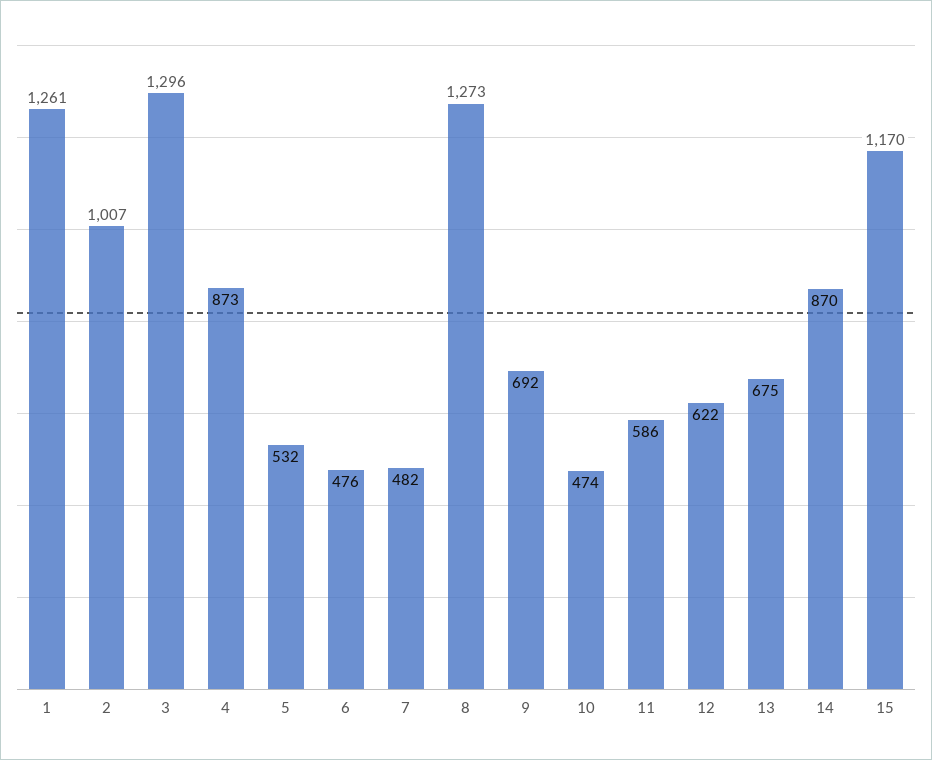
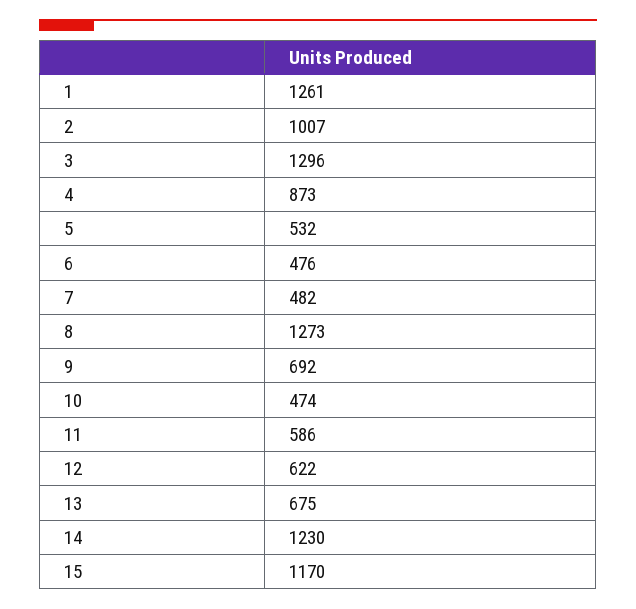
  {
    "1": 1261,
    "2": 1007,
    "3": 1296,
    "4": 873,
    "5": 532,
    "6": 476,
    "7": 482,
    "8": 1273,
    "9": 692,
    "10": 474,
    "11": 586,
    "12": 622,
    "13": 675,
-   "14": 870,
+   "14": 1230,
    "15": 1170
  }

